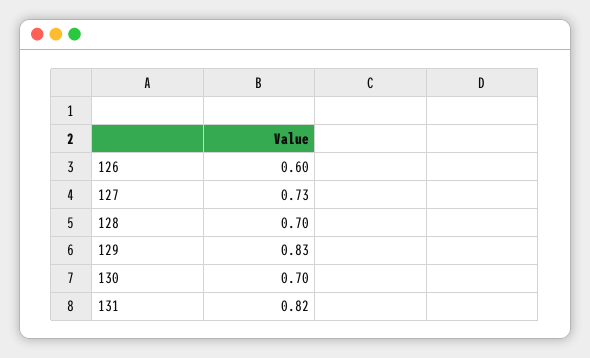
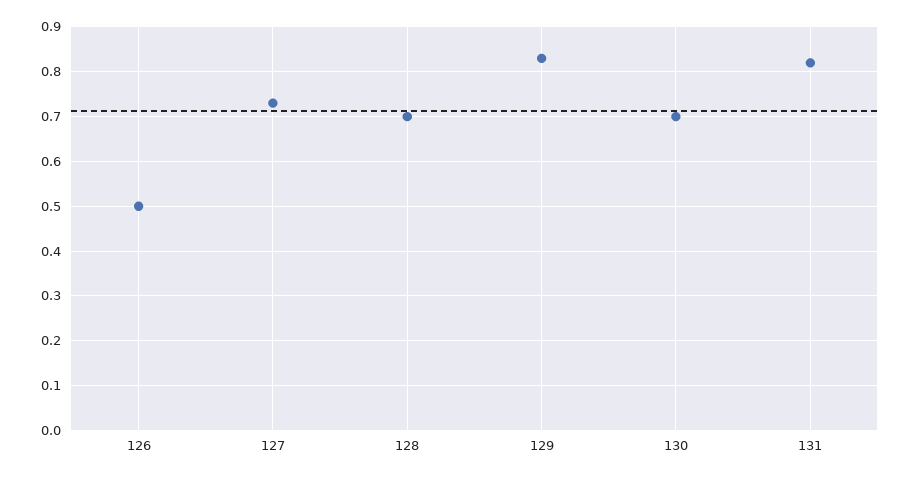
  {
-   "126": 0.6,
+   "126": 0.5,
    "127": 0.73,
    "128": 0.7,
    "129": 0.83,
    "130": 0.7,
    "131": 0.82
  }

